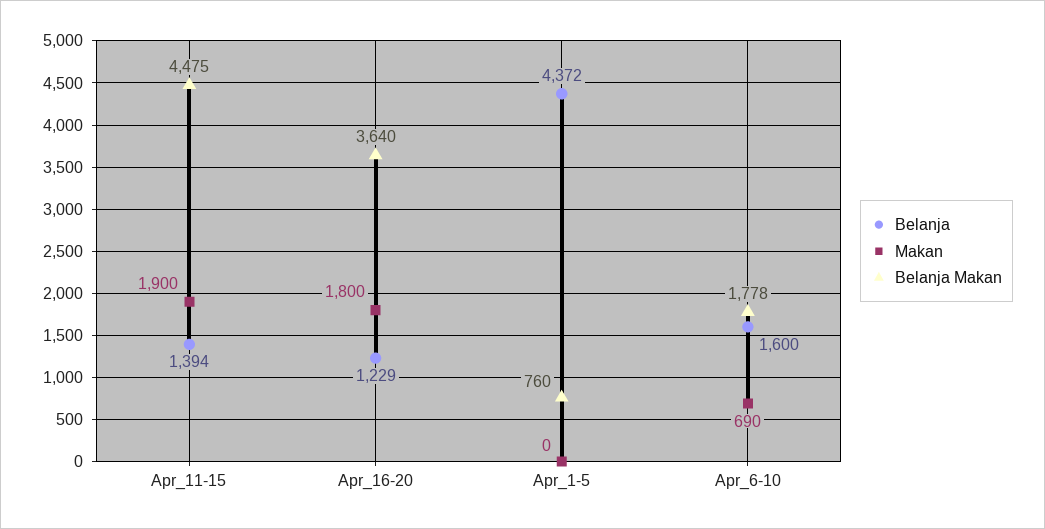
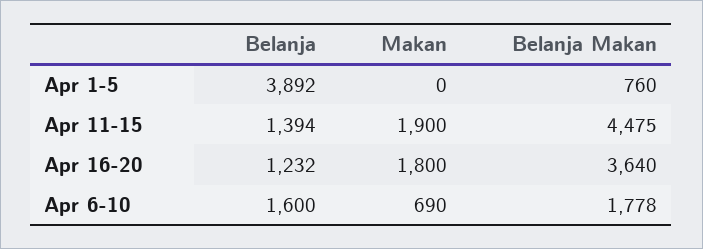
  {
    "Belanja": {
      "Apr_11-15": 1394,
-     "Apr_16-20": 1229,
+     "Apr_16-20": 1232,
-     "Apr_1-5": 4372,
+     "Apr_1-5": 3892,
      "Apr_6-10": 1600
    },
    "Makan": {
      "Apr_11-15": 1900,
      "Apr_16-20": 1800,
      "Apr_1-5": 0,
      "Apr_6-10": 690
    },
    "Belanja Makan": {
      "Apr_11-15": 4475,
      "Apr_16-20": 3640,
      "Apr_1-5": 760,
      "Apr_6-10": 1778
    }
  }

